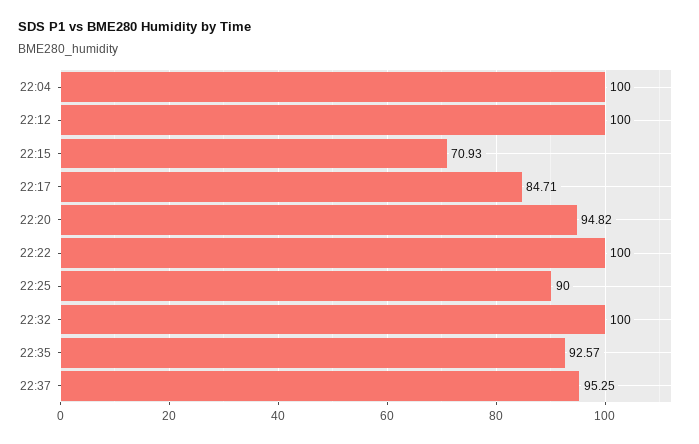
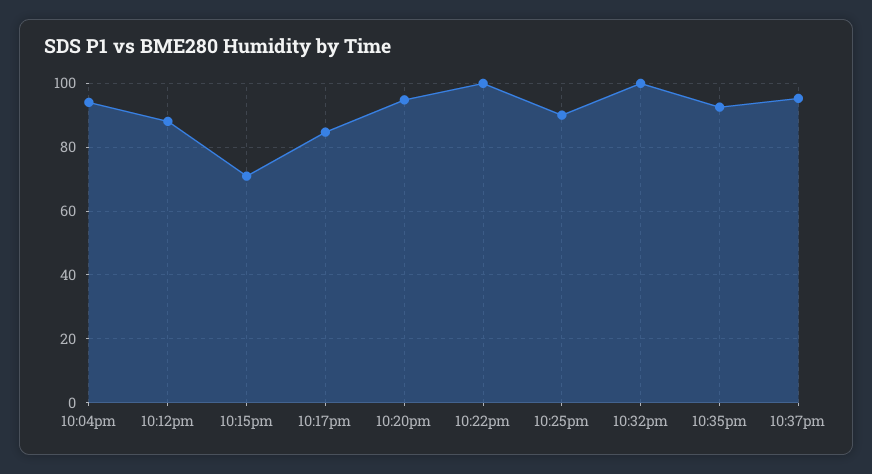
  {
-   "22:04": 100,
+   "22:04": 94,
-   "22:12": 100,
+   "22:12": 88,
    "22:15": 70.93,
    "22:17": 84.71,
    "22:20": 94.82,
    "22:22": 100,
    "22:25": 90,
    "22:32": 100,
    "22:35": 92.57,
    "22:37": 95.25
  }

